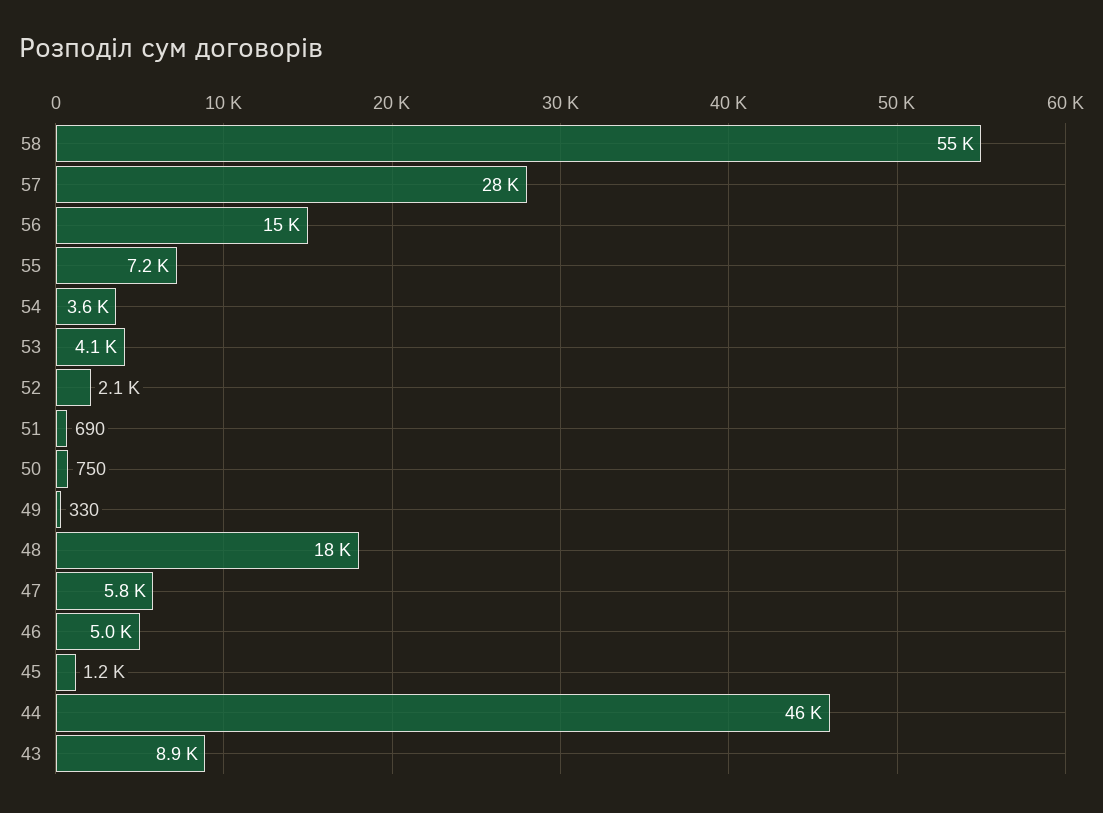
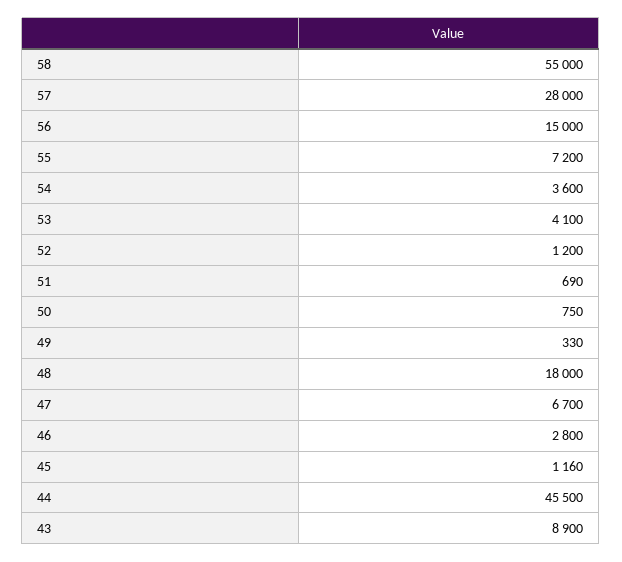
  {
    "58": 55000,
    "57": 28000,
    "56": 15000,
    "55": 7200,
    "54": 3600,
    "53": 4100,
-   "52": 2100,
+   "52": 1200,
    "51": 690,
    "50": 750,
    "49": 330,
    "48": 18000,
-   "47": 5800,
+   "47": 6700,
-   "46": 5000,
+   "46": 2800,
    "45": 1160,
    "44": 45500,
    "43": 8900
  }

